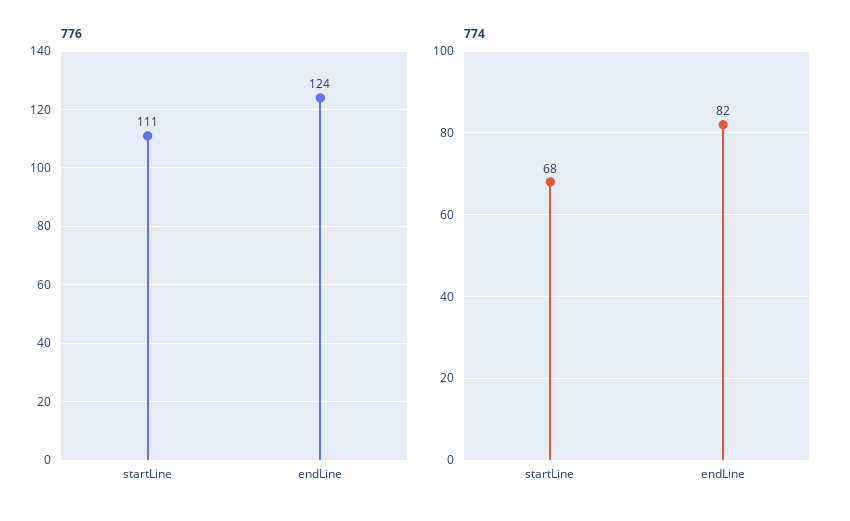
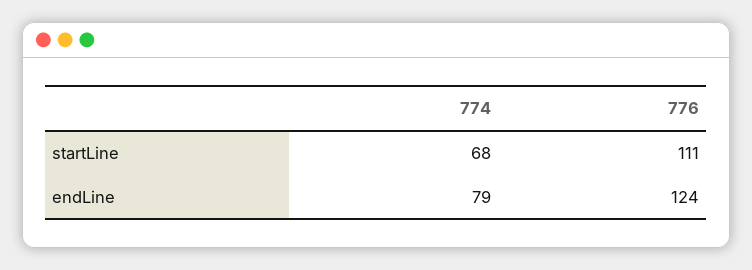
  {
    "776": {
      "startLine": 111,
      "endLine": 124
    },
    "774": {
      "startLine": 68,
-     "endLine": 82
+     "endLine": 79
    }
  }

